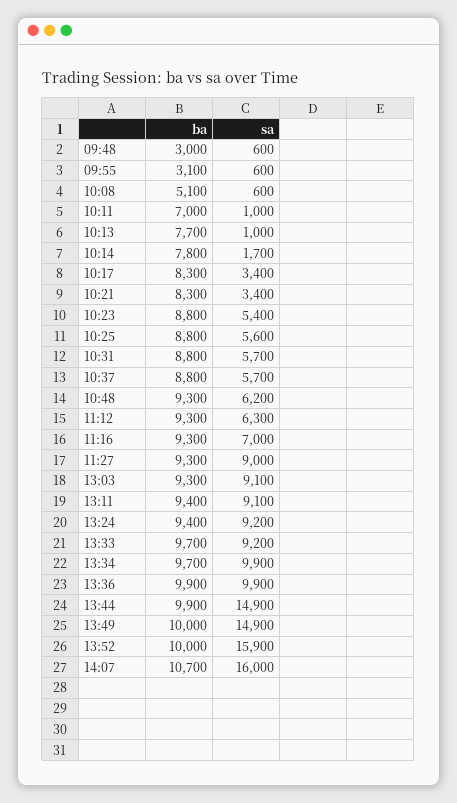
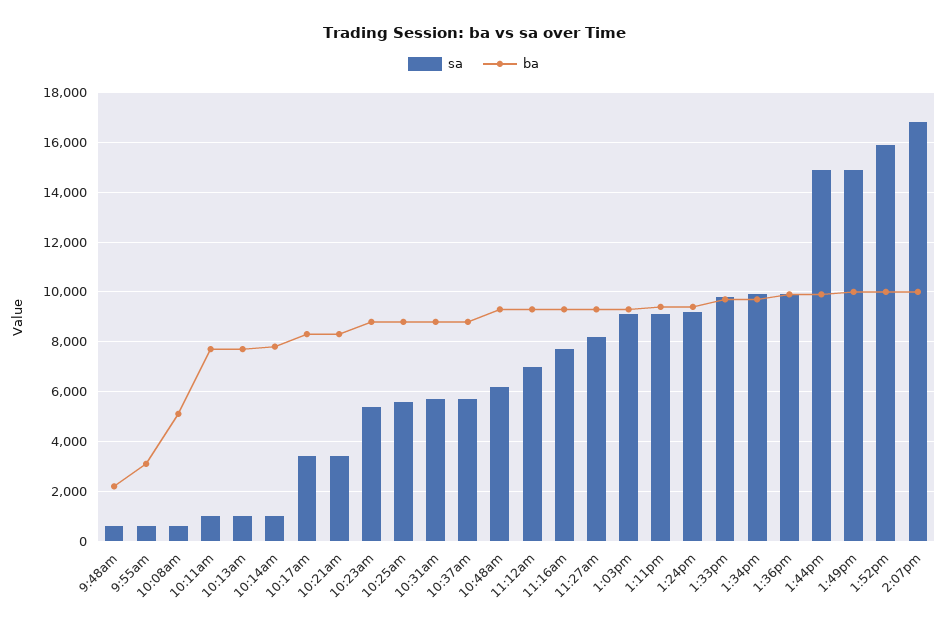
  {
    "ba": {
-     "09:48": 3000,
+     "09:48": 2250,
      "09:55": 3100,
      "10:08": 5100,
-     "10:11": 7000,
+     "10:11": 7750,
      "10:13": 7700,
      "10:14": 7800,
      "10:17": 8300,
      "10:21": 8300,
      "10:23": 8800,
      "10:25": 8800,
      "10:31": 8800,
      "10:37": 8800,
      "10:48": 9300,
      "11:12": 9300,
      "11:16": 9300,
      "11:27": 9300,
      "13:03": 9300,
      "13:11": 9400,
      "13:24": 9400,
      "13:33": 9700,
      "13:34": 9700,
      "13:36": 9900,
      "13:44": 9900,
      "13:49": 10000,
      "13:52": 10000,
-     "14:07": 10700
+     "14:07": 10000
    },
    "sa": {
      "09:48": 600,
      "09:55": 600,
      "10:08": 600,
      "10:11": 1000,
      "10:13": 1000,
-     "10:14": 1700,
+     "10:14": 1000,
      "10:17": 3400,
      "10:21": 3400,
      "10:23": 5400,
      "10:25": 5600,
      "10:31": 5700,
      "10:37": 5700,
      "10:48": 6200,
-     "11:12": 6300,
+     "11:12": 7000,
-     "11:16": 7000,
+     "11:16": 7750,
-     "11:27": 9000,
+     "11:27": 8250,
      "13:03": 9100,
      "13:11": 9100,
      "13:24": 9200,
-     "13:33": 9200,
+     "13:33": 9750,
      "13:34": 9900,
      "13:36": 9900,
      "13:44": 14900,
      "13:49": 14900,
      "13:52": 15900,
-     "14:07": 16000
+     "14:07": 16750
    }
  }

